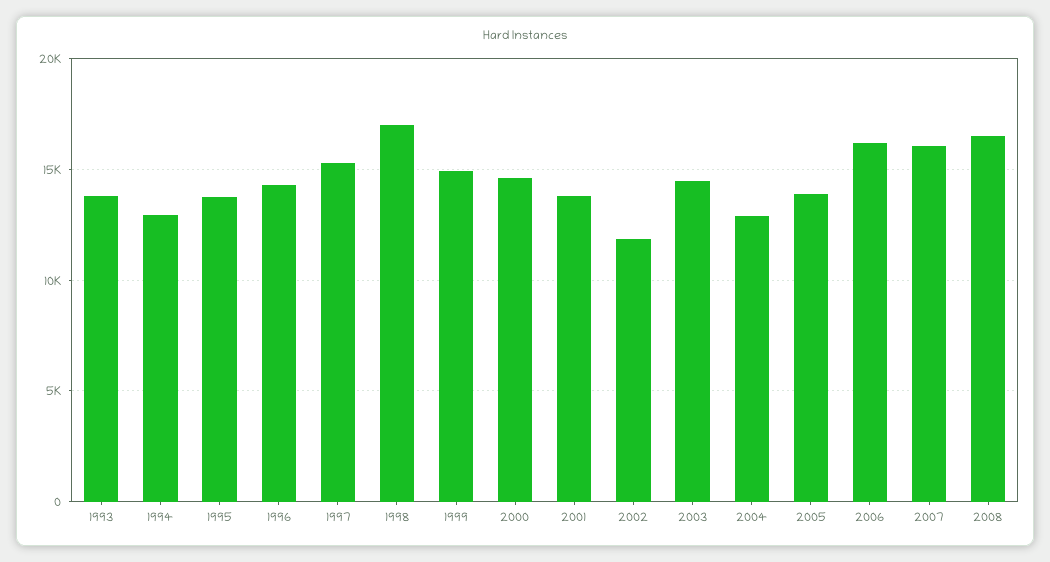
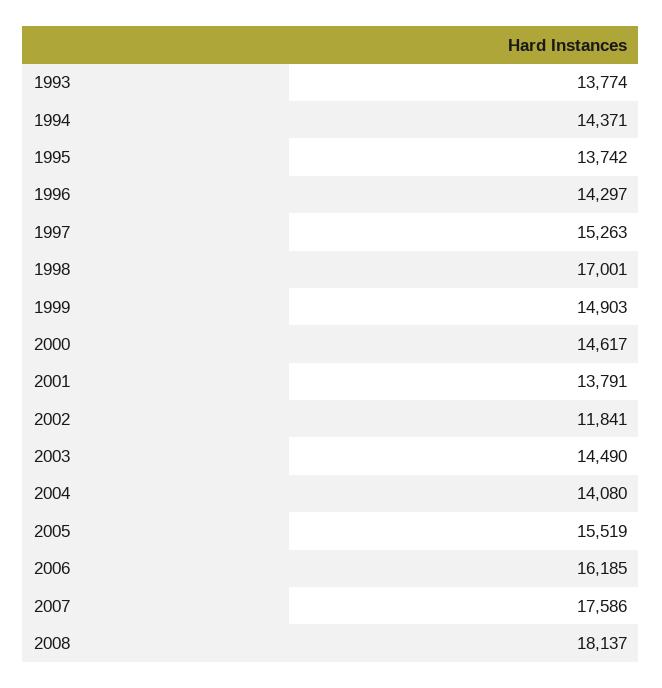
  {
    "1993": 13774,
-   "1994": 13000,
+   "1994": 14371,
    "1995": 13742,
    "1996": 14297,
    "1997": 15263,
    "1998": 17001,
    "1999": 14903,
    "2000": 14617,
    "2001": 13791,
    "2002": 11841,
    "2003": 14490,
-   "2004": 13000,
+   "2004": 14080,
-   "2005": 14000,
+   "2005": 15519,
    "2006": 16185,
-   "2007": 16000,
+   "2007": 17586,
-   "2008": 16500
+   "2008": 18137
  }

